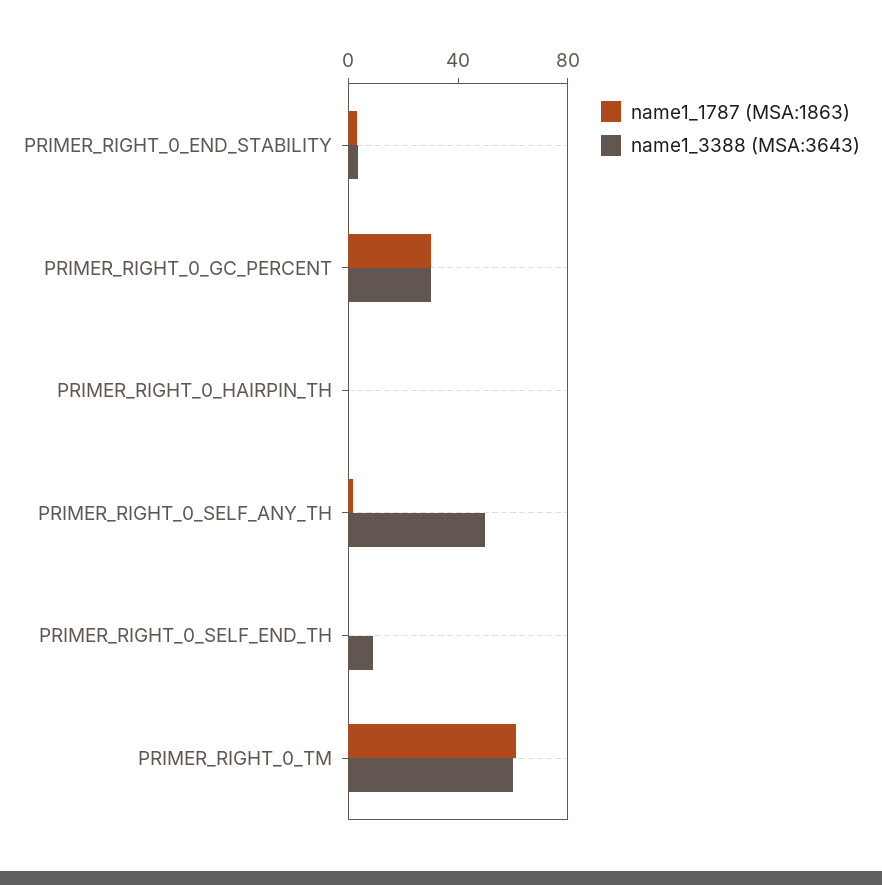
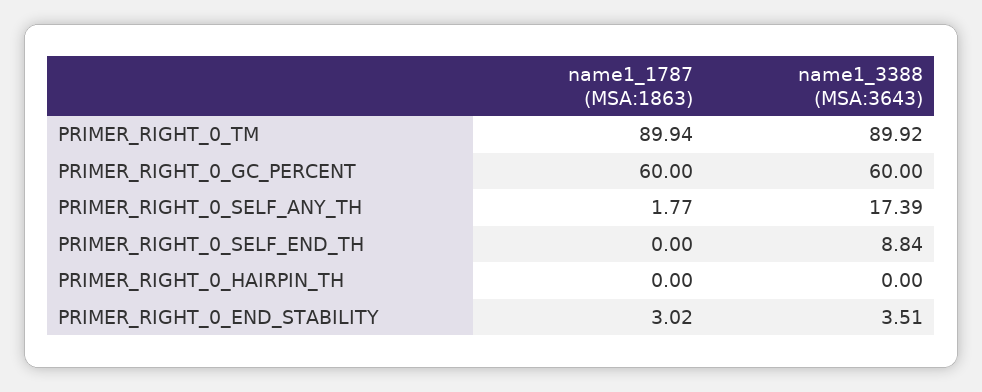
  {
    "name1_1787 (MSA:1863)": {
      "PRIMER_RIGHT_0_END_STABILITY": 3.02,
-     "PRIMER_RIGHT_0_GC_PERCENT": 30,
+     "PRIMER_RIGHT_0_GC_PERCENT": 60,
      "PRIMER_RIGHT_0_HAIRPIN_TH": 0,
      "PRIMER_RIGHT_0_SELF_ANY_TH": 1.77,
      "PRIMER_RIGHT_0_SELF_END_TH": 0,
-     "PRIMER_RIGHT_0_TM": 60
+     "PRIMER_RIGHT_0_TM": 89.94
    },
    "name1_3388 (MSA:3643)": {
      "PRIMER_RIGHT_0_END_STABILITY": 3.51,
-     "PRIMER_RIGHT_0_GC_PERCENT": 30,
+     "PRIMER_RIGHT_0_GC_PERCENT": 60,
      "PRIMER_RIGHT_0_HAIRPIN_TH": 0,
-     "PRIMER_RIGHT_0_SELF_ANY_TH": 50,
+     "PRIMER_RIGHT_0_SELF_ANY_TH": 17.39,
      "PRIMER_RIGHT_0_SELF_END_TH": 8.84,
-     "PRIMER_RIGHT_0_TM": 60
+     "PRIMER_RIGHT_0_TM": 89.92
    }
  }

